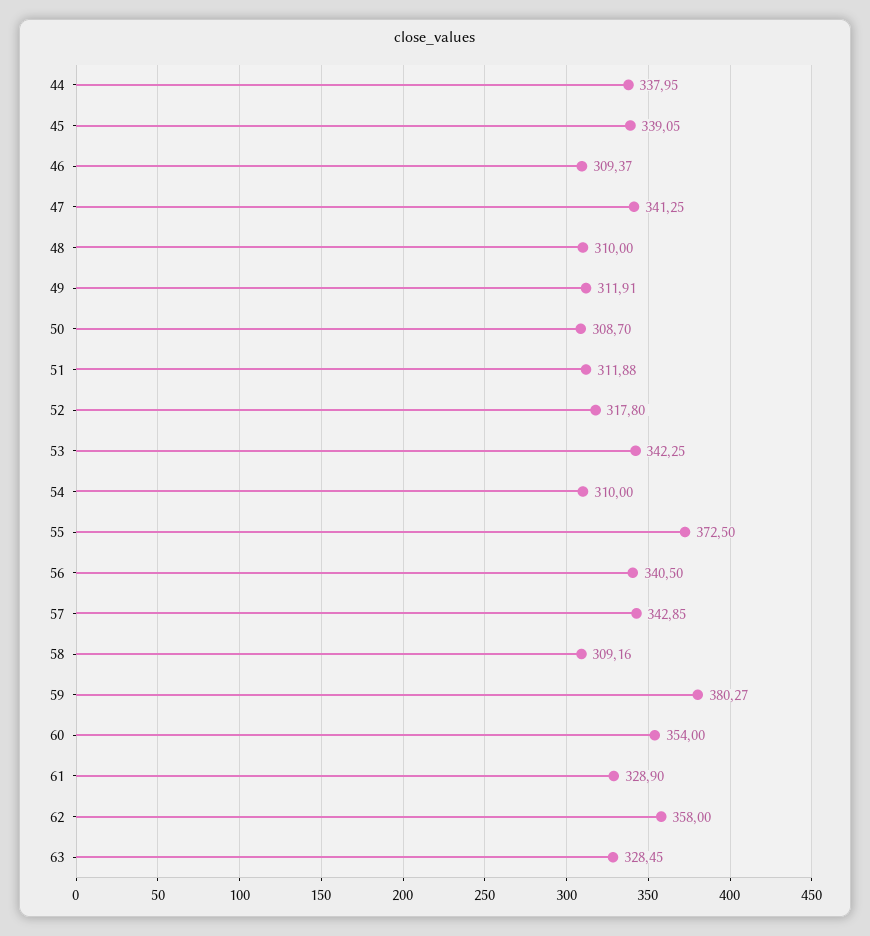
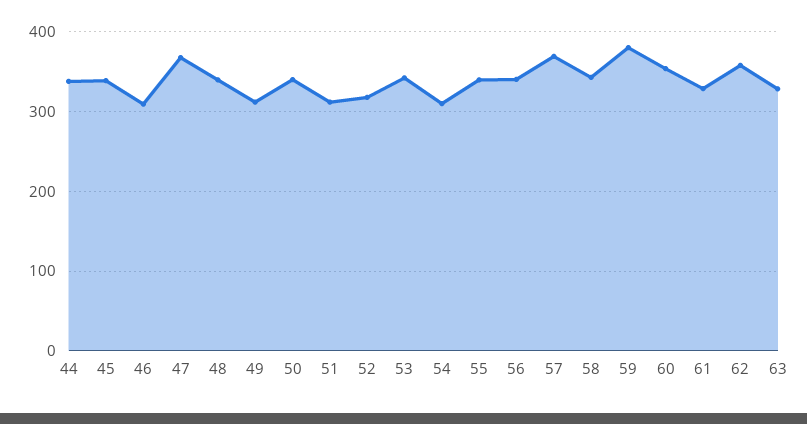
  {
    "44": 337.95,
    "45": 339.05,
    "46": 309.37,
-   "47": 341.25,
+   "47": 370,
-   "48": 310,
+   "48": 340,
    "49": 311.91,
-   "50": 308.7,
+   "50": 340,
    "51": 311.88,
    "52": 317.8,
    "53": 342.25,
    "54": 310,
-   "55": 372.5,
+   "55": 340,
    "56": 340.5,
-   "57": 342.85,
+   "57": 370,
-   "58": 309.16,
+   "58": 340,
    "59": 380.27,
    "60": 354,
    "61": 328.9,
    "62": 358,
    "63": 328.45
  }

